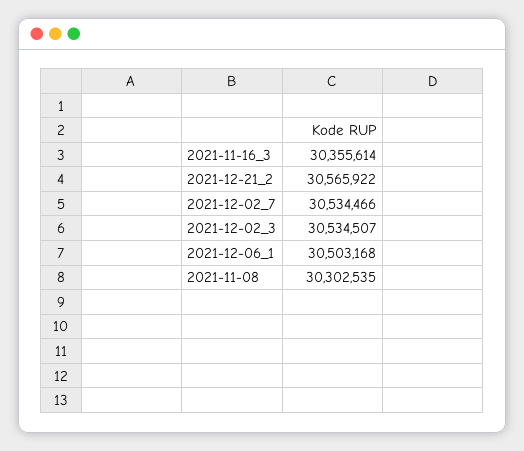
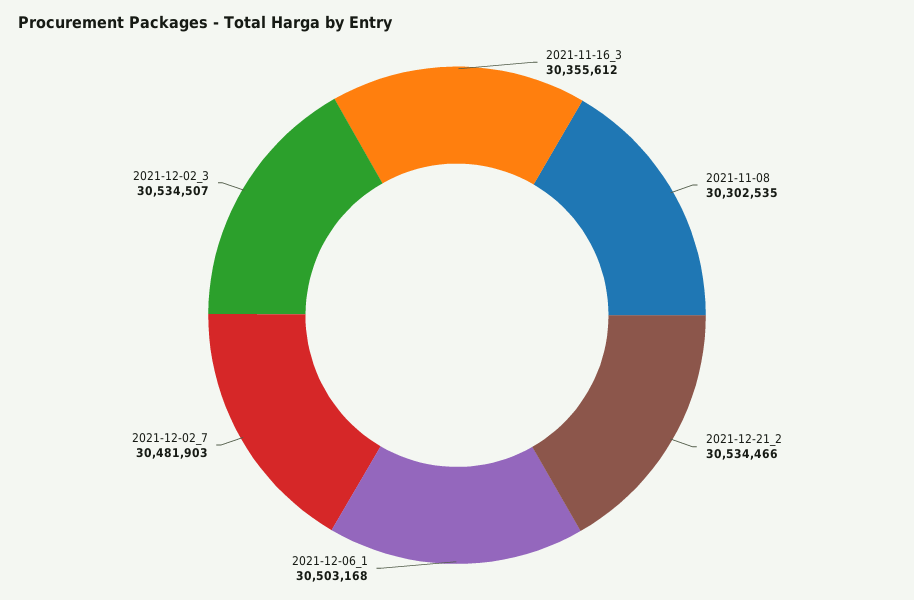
  {
-   "2021-11-16_3": 30355614,
+   "2021-11-16_3": 30355612,
-   "2021-12-21_2": 30565922,
+   "2021-12-21_2": 30534466,
-   "2021-12-02_7": 30534466,
+   "2021-12-02_7": 30481903,
    "2021-12-02_3": 30534507,
    "2021-12-06_1": 30503168,
    "2021-11-08": 30302535
  }

